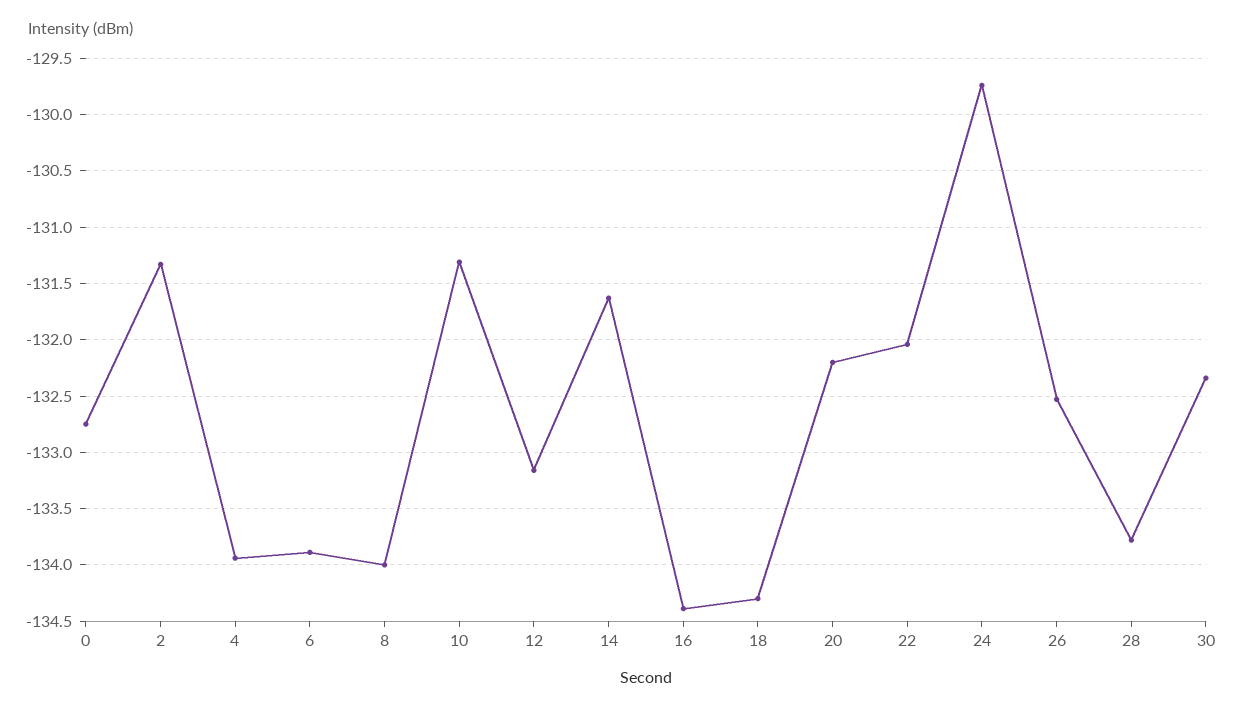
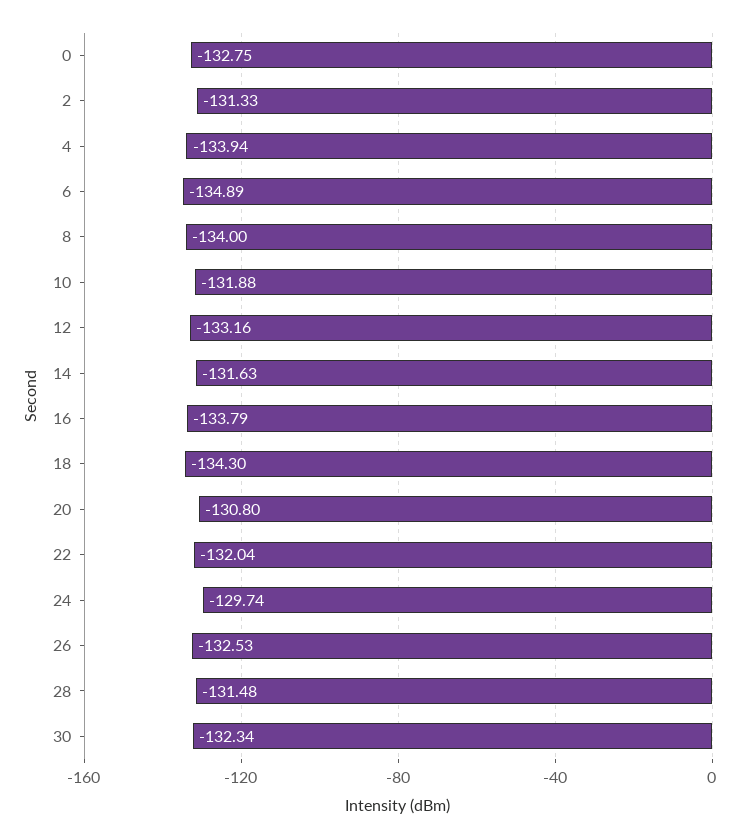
  {
    "0": -132.75,
    "2": -131.33,
    "4": -133.94,
-   "6": -133.9,
+   "6": -134.89,
    "8": -134,
-   "10": -131.3,
+   "10": -131.88,
    "12": -133.16,
    "14": -131.63,
-   "16": -134.4,
+   "16": -133.79,
    "18": -134.3,
-   "20": -132.2,
+   "20": -130.8,
    "22": -132.04,
    "24": -129.74,
    "26": -132.53,
-   "28": -133.8,
+   "28": -131.48,
    "30": -132.34
  }

